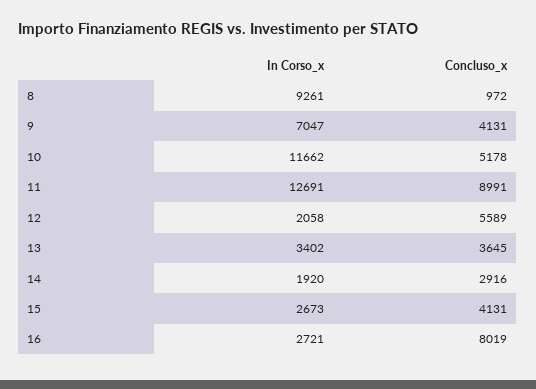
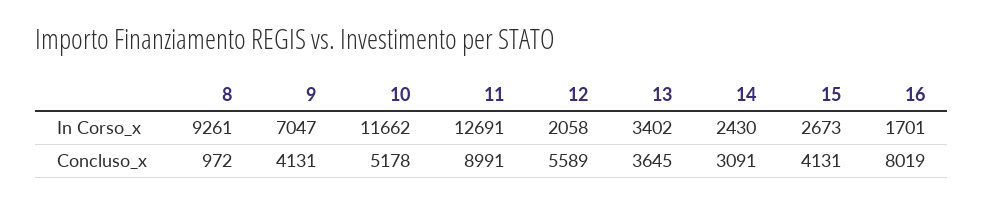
  {
    "In Corso_x": {
      "8": 9261,
      "9": 7047,
      "10": 11662,
      "11": 12691,
      "12": 2058,
      "13": 3402,
-     "14": 1920,
+     "14": 2430,
      "15": 2673,
-     "16": 2721
+     "16": 1701
    },
    "Concluso_x": {
      "8": 972,
      "9": 4131,
      "10": 5178,
      "11": 8991,
      "12": 5589,
      "13": 3645,
-     "14": 2916,
+     "14": 3091,
      "15": 4131,
      "16": 8019
    }
  }

